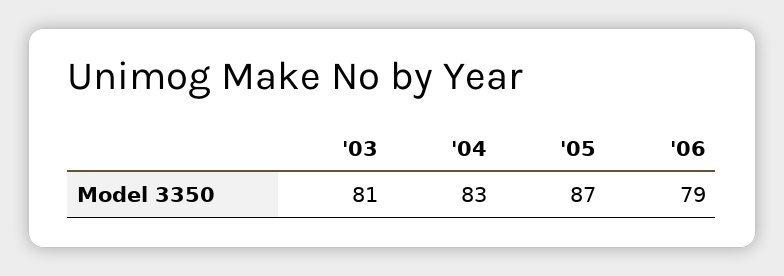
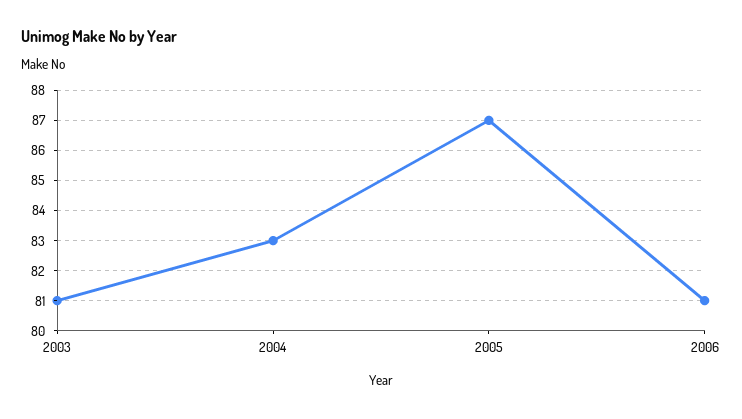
  {
    "'03": 81,
    "'04": 83,
    "'05": 87,
-   "'06": 79
+   "'06": 81
  }

